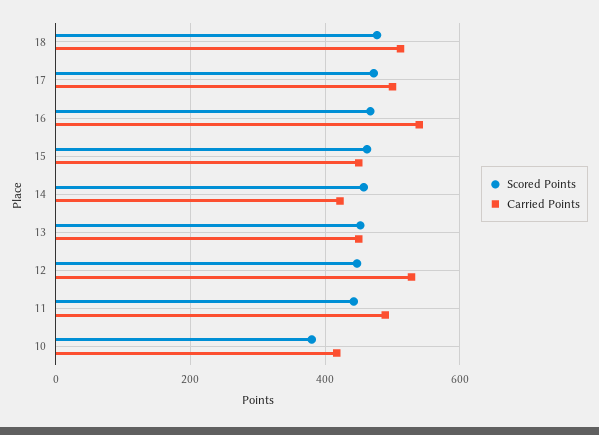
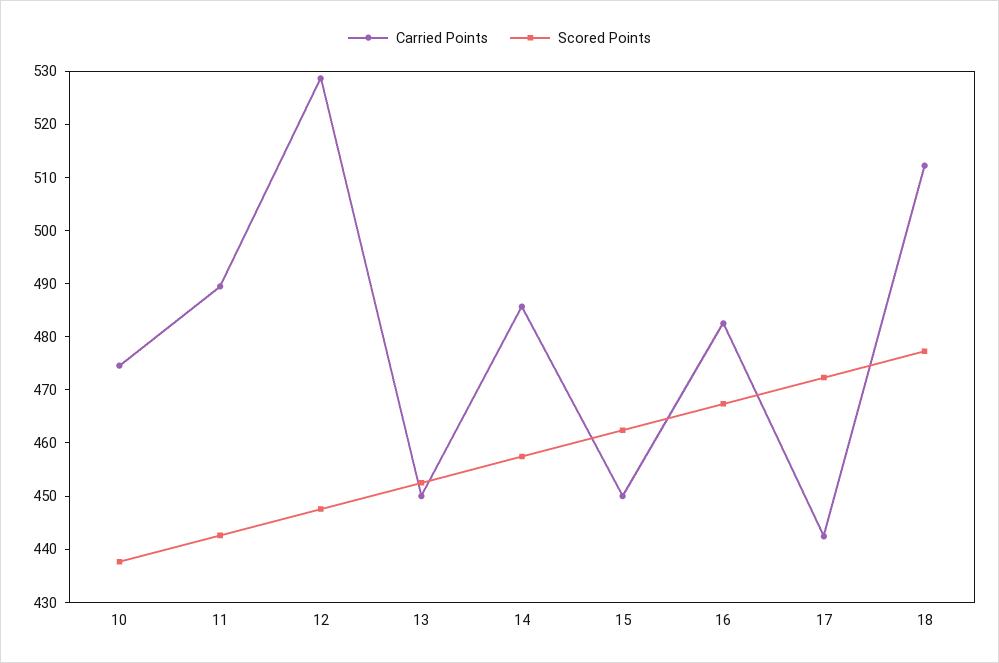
  {
    "Scored Points": {
      "18": 478,
      "17": 472,
      "16": 468,
      "15": 462,
      "14": 458,
      "13": 452,
      "12": 448,
      "11": 442,
-     "10": 380
+     "10": 438
    },
    "Carried Points": {
      "18": 512,
-     "17": 500,
+     "17": 442,
-     "16": 540,
+     "16": 482,
      "15": 450,
-     "14": 420,
+     "14": 486,
      "13": 450,
      "12": 528,
      "11": 490,
-     "10": 420
+     "10": 474
    }
  }

